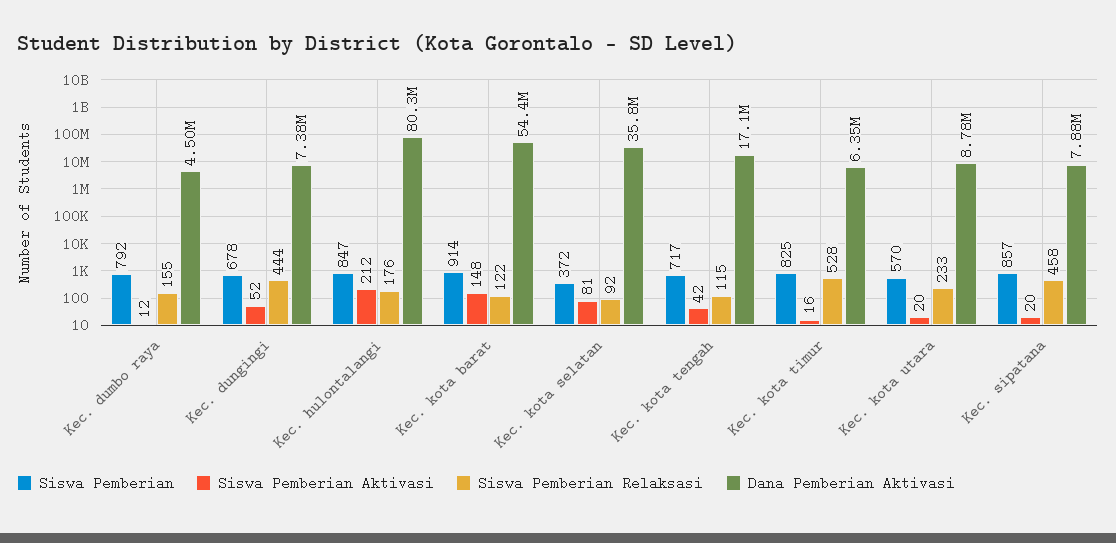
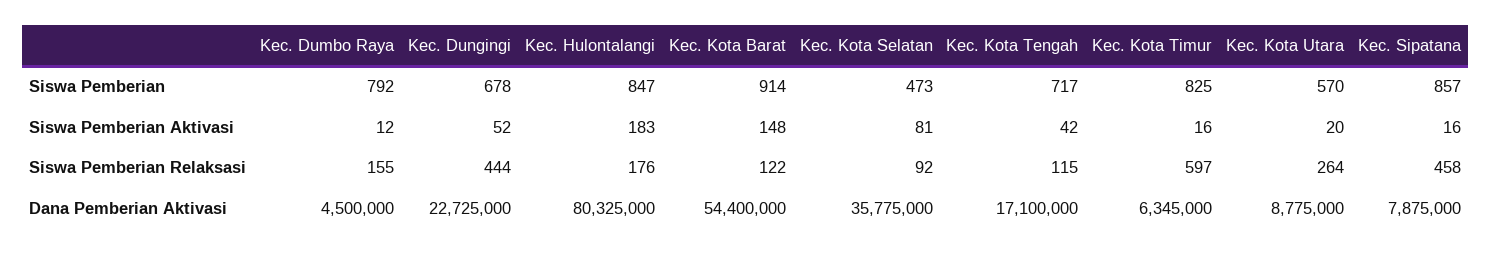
  {
    "Siswa Pemberian": {
      "Kec. dumbo raya": 792,
      "Kec. dungingi": 678,
      "Kec. hulontalangi": 847,
      "Kec. kota barat": 914,
-     "Kec. kota selatan": 372,
+     "Kec. kota selatan": 473,
      "Kec. kota tengah": 717,
      "Kec. kota timur": 825,
      "Kec. kota utara": 570,
      "Kec. sipatana": 857
    },
    "Siswa Pemberian Aktivasi": {
      "Kec. dumbo raya": 12,
      "Kec. dungingi": 52,
-     "Kec. hulontalangi": 212,
+     "Kec. hulontalangi": 183,
      "Kec. kota barat": 148,
      "Kec. kota selatan": 81,
      "Kec. kota tengah": 42,
      "Kec. kota timur": 16,
      "Kec. kota utara": 20,
-     "Kec. sipatana": 20
+     "Kec. sipatana": 16
    },
    "Siswa Pemberian Relaksasi": {
      "Kec. dumbo raya": 155,
      "Kec. dungingi": 444,
      "Kec. hulontalangi": 176,
      "Kec. kota barat": 122,
      "Kec. kota selatan": 92,
      "Kec. kota tengah": 115,
-     "Kec. kota timur": 528,
+     "Kec. kota timur": 597,
-     "Kec. kota utara": 233,
+     "Kec. kota utara": 264,
      "Kec. sipatana": 458
    },
    "Dana Pemberian Aktivasi": {
      "Kec. dumbo raya": 4500000,
-     "Kec. dungingi": 7380000,
+     "Kec. dungingi": 22725000,
      "Kec. hulontalangi": 80325000,
      "Kec. kota barat": 54400000,
      "Kec. kota selatan": 35775000,
      "Kec. kota tengah": 17100000,
      "Kec. kota timur": 6345000,
      "Kec. kota utara": 8775000,
      "Kec. sipatana": 7875000
    }
  }

